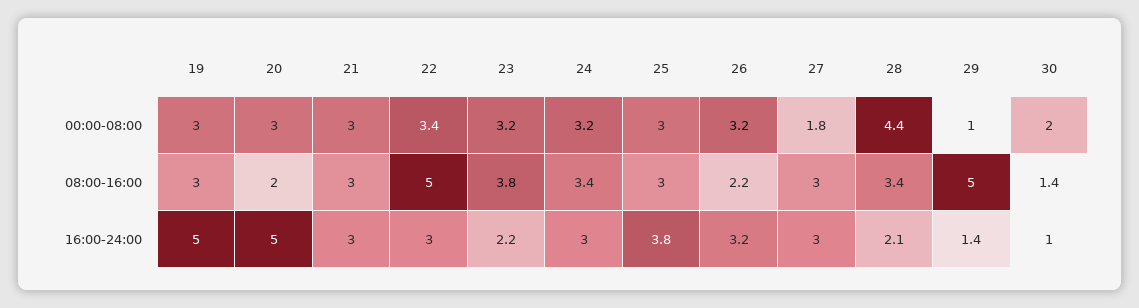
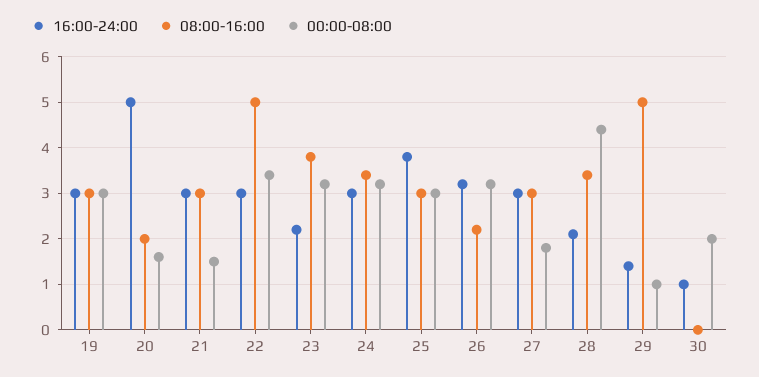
  {
    "00:00-08:00": {
      "19": 3,
-     "20": 3,
+     "20": 1.5,
-     "21": 3,
+     "21": 1.5,
      "22": 3.4,
      "23": 3.2,
      "24": 3.2,
      "25": 3,
      "26": 3.2,
      "27": 1.8,
      "28": 4.4,
      "29": 1,
      "30": 2
    },
    "08:00-16:00": {
      "19": 3,
      "20": 2,
      "21": 3,
      "22": 5,
      "23": 3.8,
      "24": 3.4,
      "25": 3,
      "26": 2.2,
      "27": 3,
      "28": 3.4,
      "29": 5,
-     "30": 1.4
+     "30": 0
    },
    "16:00-24:00": {
-     "19": 5,
+     "19": 3,
      "20": 5,
      "21": 3,
      "22": 3,
      "23": 2.2,
      "24": 3,
      "25": 3.8,
      "26": 3.2,
      "27": 3,
      "28": 2.1,
      "29": 1.4,
      "30": 1
    }
  }

